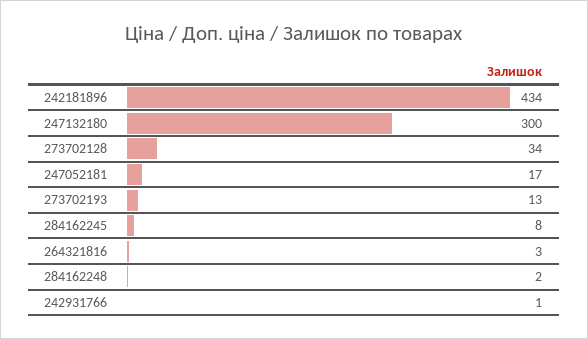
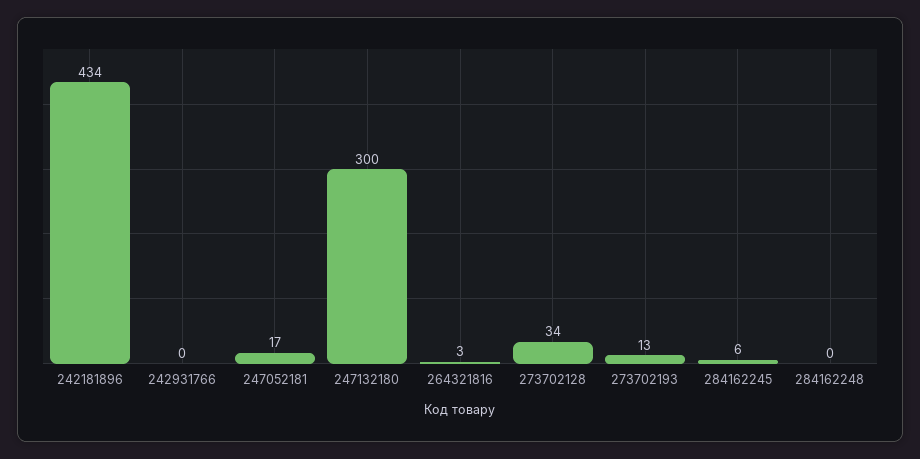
  {
    "242181896": 434,
    "247132180": 300,
    "273702128": 34,
    "247052181": 17,
    "273702193": 13,
-   "284162245": 8,
+   "284162245": 6,
    "264321816": 3,
-   "284162248": 2,
+   "284162248": 0,
-   "242931766": 1
+   "242931766": 0
  }

